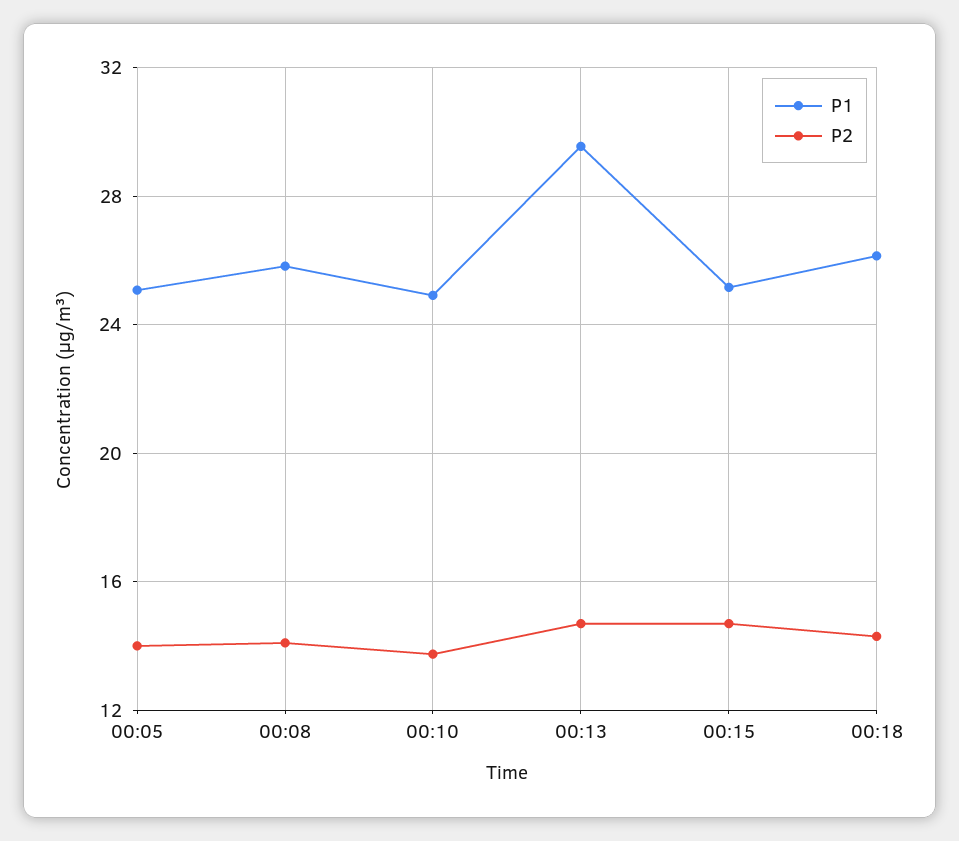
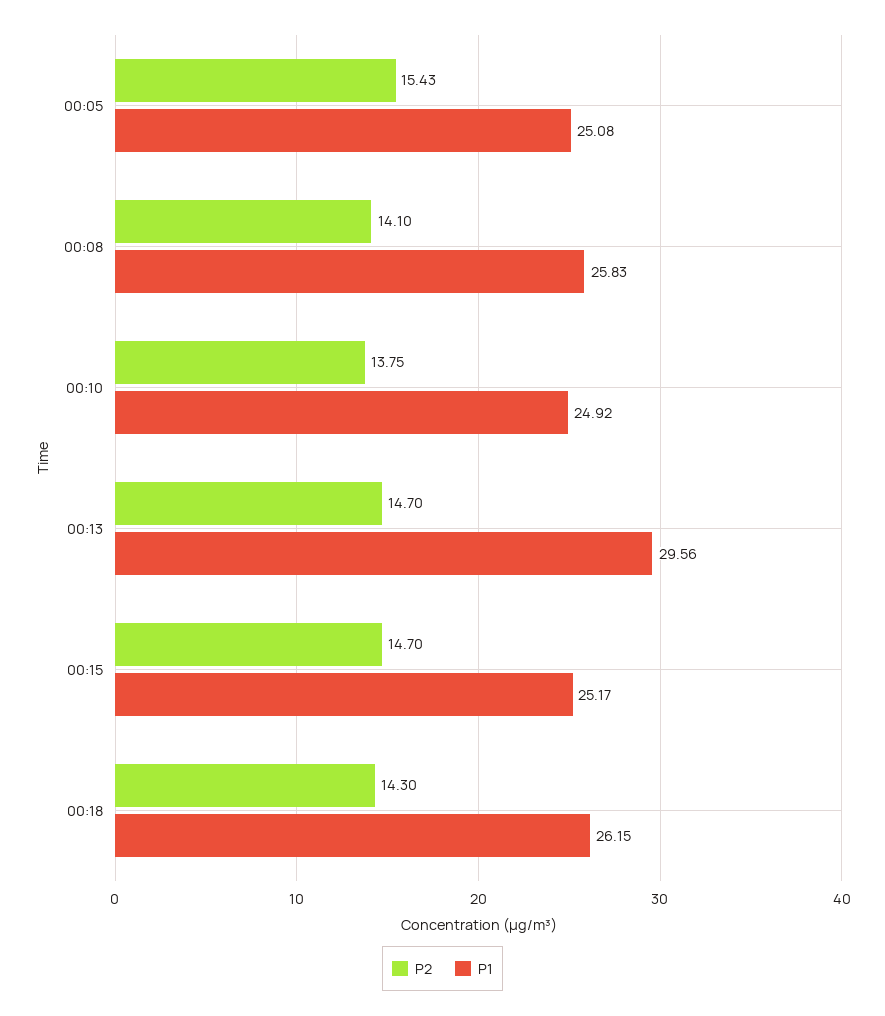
  {
    "P1": {
      "00:05": 25.08,
      "00:08": 25.83,
      "00:10": 24.92,
      "00:13": 29.56,
      "00:15": 25.17,
      "00:18": 26.15
    },
    "P2": {
-     "00:05": 14,
+     "00:05": 15.43,
      "00:08": 14.1,
      "00:10": 13.75,
      "00:13": 14.7,
      "00:15": 14.7,
      "00:18": 14.3
    }
  }

